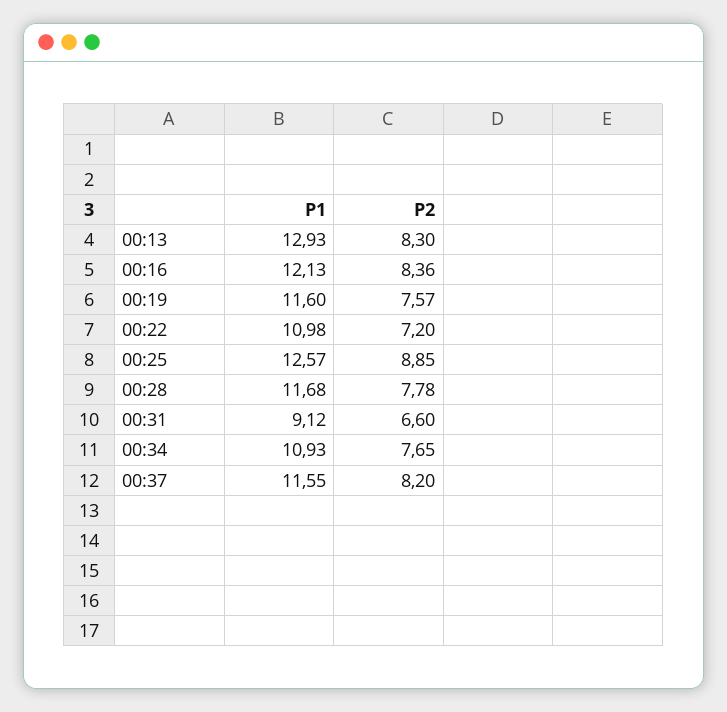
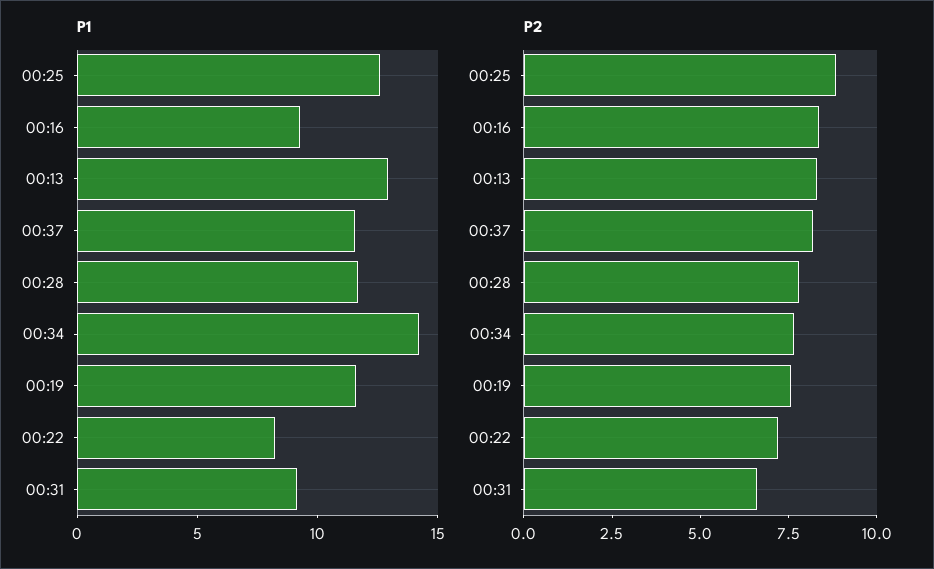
  {
    "P1": {
      "00:13": 12.93,
-     "00:16": 12.13,
+     "00:16": 9,
      "00:19": 11.6,
-     "00:22": 10.98,
+     "00:22": 8,
      "00:25": 12.57,
      "00:28": 11.68,
      "00:31": 9.12,
-     "00:34": 10.93,
+     "00:34": 14,
      "00:37": 11.55
    },
    "P2": {
      "00:13": 8.3,
      "00:16": 8.36,
      "00:19": 7.57,
      "00:22": 7.2,
      "00:25": 8.85,
      "00:28": 7.78,
      "00:31": 6.6,
      "00:34": 7.65,
      "00:37": 8.2
    }
  }

